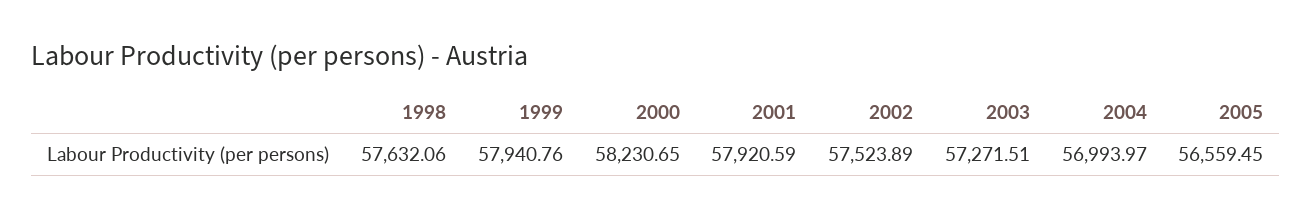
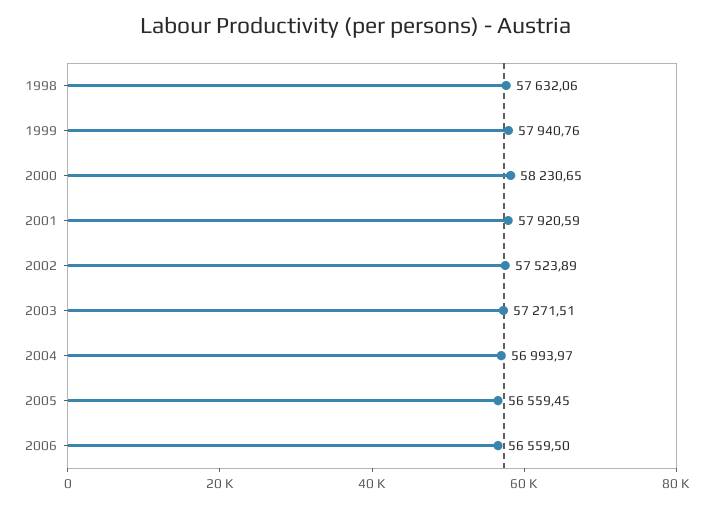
  {
    "1998": 57632.06,
    "1999": 57940.76,
    "2000": 58230.65,
    "2001": 57920.59,
    "2002": 57523.89,
    "2003": 57271.51,
    "2004": 56993.97,
-   "2005": 56559.45
+   "2005": 56559.45,
+   "2006": 56559.5
  }

